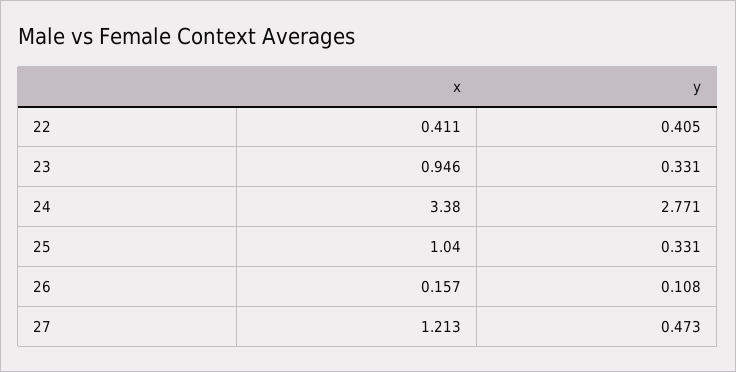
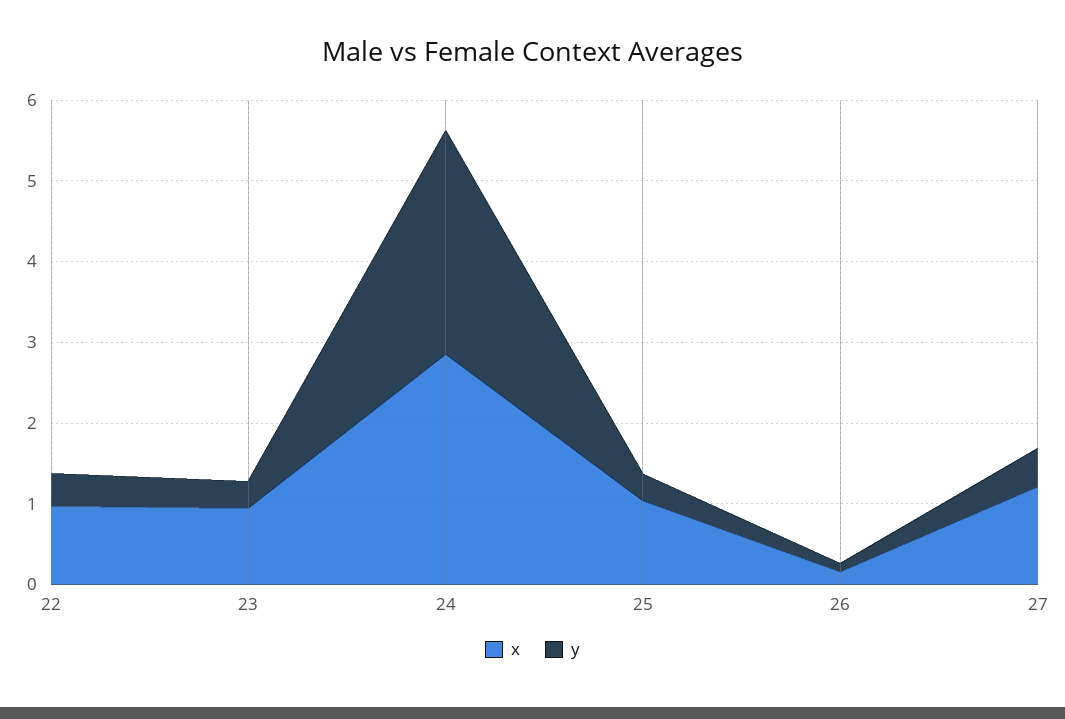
  {
    "x": {
-     "22": 0.411,
+     "22": 1,
      "23": 0.946,
-     "24": 3.38,
+     "24": 2.8,
      "25": 1.04,
      "26": 0.157,
      "27": 1.213
    },
    "y": {
      "22": 0.405,
      "23": 0.331,
      "24": 2.771,
      "25": 0.331,
      "26": 0.108,
      "27": 0.473
    }
  }

